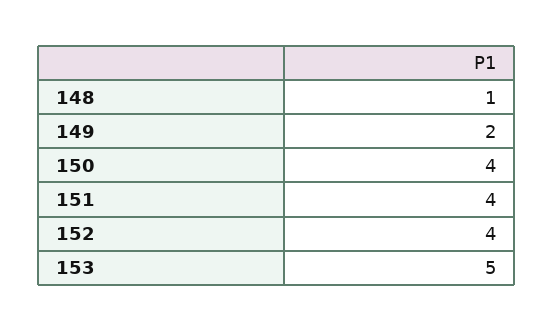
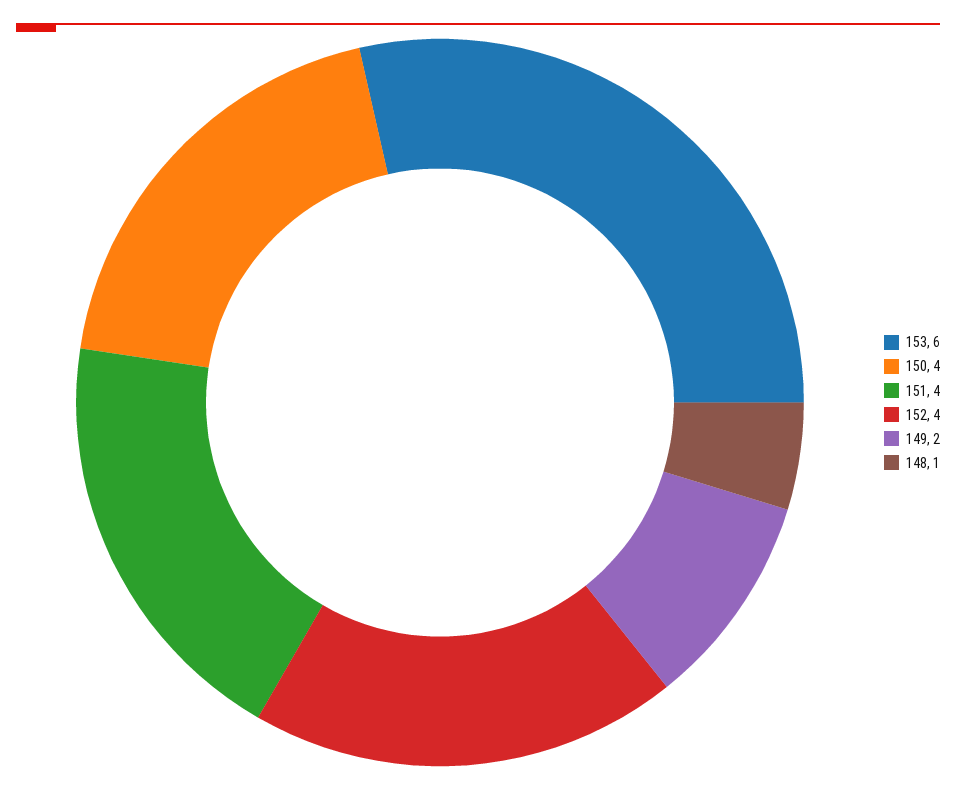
  {
    "148": 1,
    "149": 2,
    "150": 4,
    "151": 4,
    "152": 4,
-   "153": 5
+   "153": 6
  }

